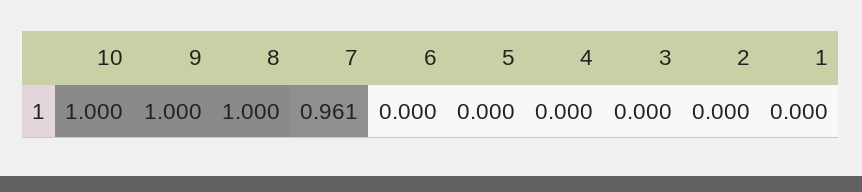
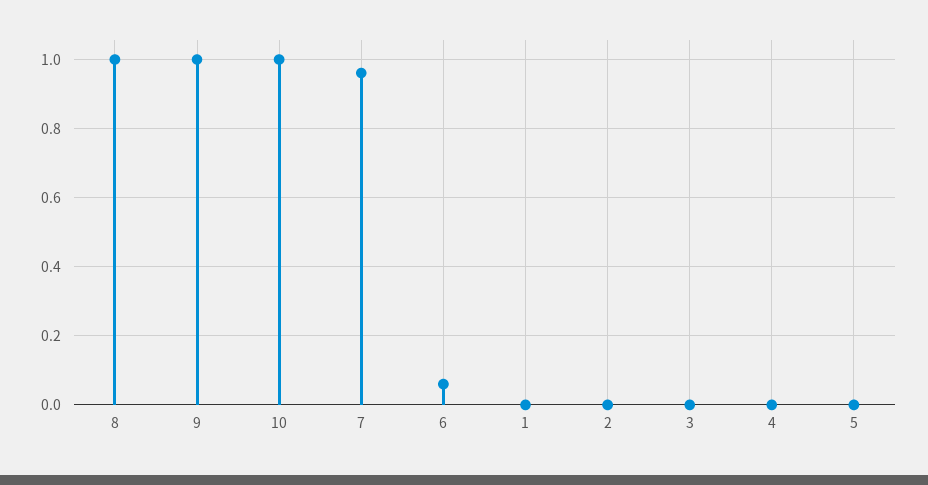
  {
    "10": 1,
    "9": 1,
    "8": 1,
    "7": 0.961,
-   "6": 0,
+   "6": 0.06,
    "5": 0,
    "4": 0,
    "3": 0,
    "2": 0,
    "1": 0
  }

